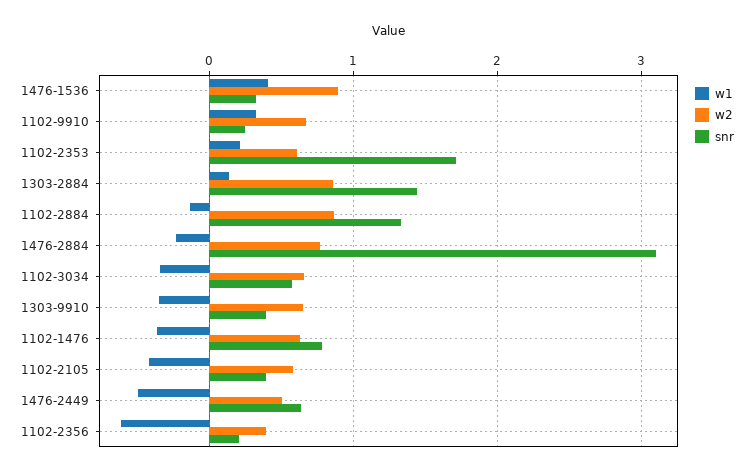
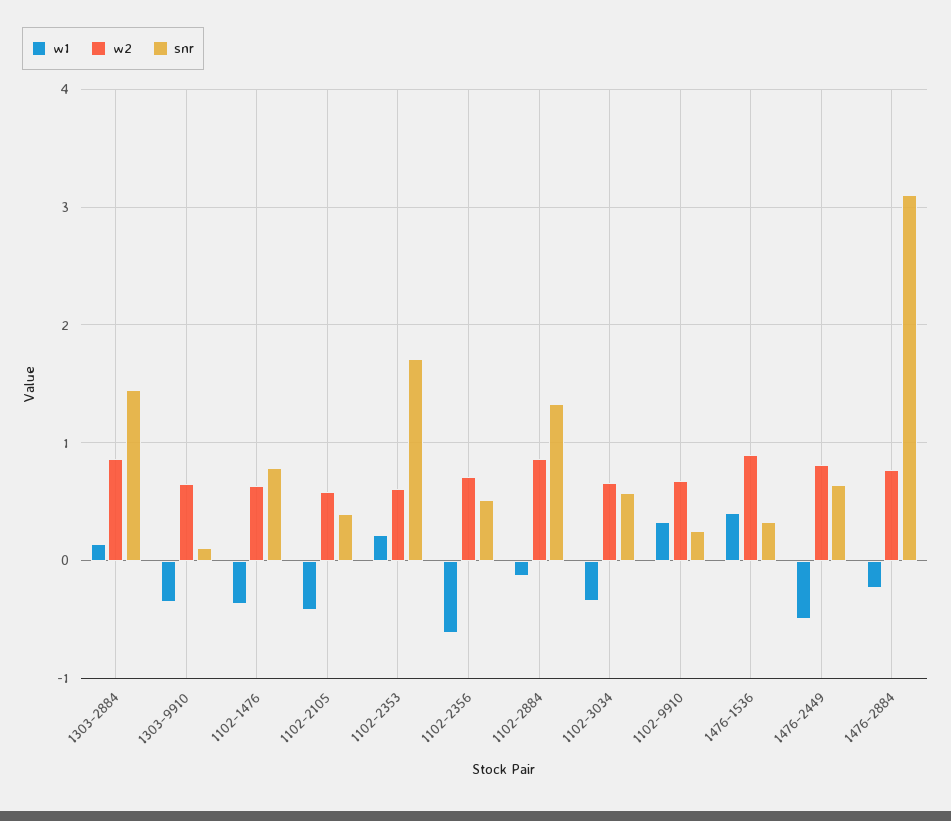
  {
    "w1": {
      "1476-1536": 0.4,
      "1102-9910": 0.3,
      "1102-2353": 0.2,
      "1303-2884": 0.1,
      "1102-2884": -0.1,
      "1476-2884": -0.2,
      "1102-3034": -0.3,
      "1303-9910": -0.4,
      "1102-1476": -0.4,
      "1102-2105": -0.4,
      "1476-2449": -0.5,
      "1102-2356": -0.6
    },
    "w2": {
      "1476-1536": 0.9,
      "1102-9910": 0.7,
      "1102-2353": 0.6,
      "1303-2884": 0.9,
      "1102-2884": 0.9,
      "1476-2884": 0.8,
      "1102-3034": 0.7,
      "1303-9910": 0.6,
      "1102-1476": 0.6,
      "1102-2105": 0.6,
-     "1476-2449": 0.5,
+     "1476-2449": 0.8,
-     "1102-2356": 0.4
+     "1102-2356": 0.7
    },
    "snr": {
      "1476-1536": 0.3,
      "1102-9910": 0.2,
      "1102-2353": 1.7,
      "1303-2884": 1.4,
      "1102-2884": 1.3,
      "1476-2884": 3.1,
      "1102-3034": 0.6,
-     "1303-9910": 0.4,
+     "1303-9910": 0.1,
      "1102-1476": 0.8,
      "1102-2105": 0.4,
      "1476-2449": 0.6,
-     "1102-2356": 0.2
+     "1102-2356": 0.5
    }
  }

